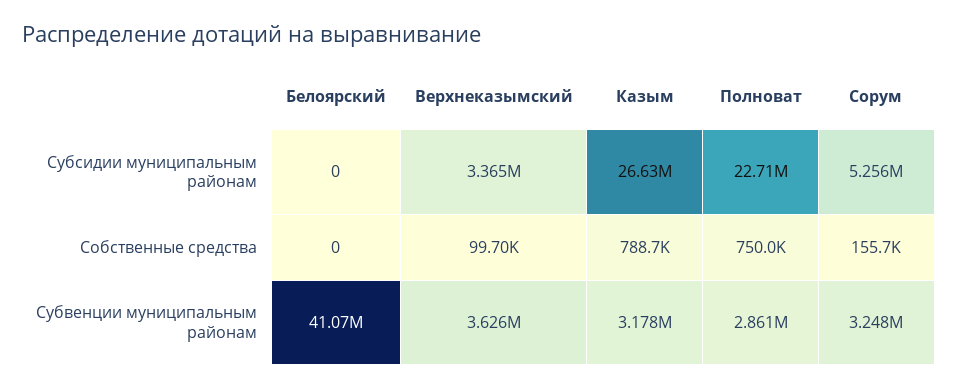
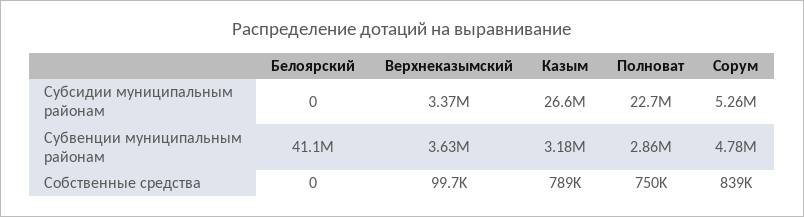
  {
    "Белоярский": {
      "Субсидии муниципальным районам": 0,
      "Собственные средства": 0,
      "Субвенции муниципальным районам": 41070000
    },
    "Верхнеказымский": {
      "Субсидии муниципальным районам": 3365000,
      "Собственные средства": 99700,
      "Субвенции муниципальным районам": 3626000
    },
    "Казым": {
      "Субсидии муниципальным районам": 26630000,
      "Собственные средства": 788700,
      "Субвенции муниципальным районам": 3178000
    },
    "Полноват": {
      "Субсидии муниципальным районам": 22710000,
      "Собственные средства": 750000,
      "Субвенции муниципальным районам": 2861000
    },
    "Сорум": {
      "Субсидии муниципальным районам": 5256000,
-     "Собственные средства": 155700,
+     "Собственные средства": 839000,
-     "Субвенции муниципальным районам": 3248000
+     "Субвенции муниципальным районам": 4780000
    }
  }

